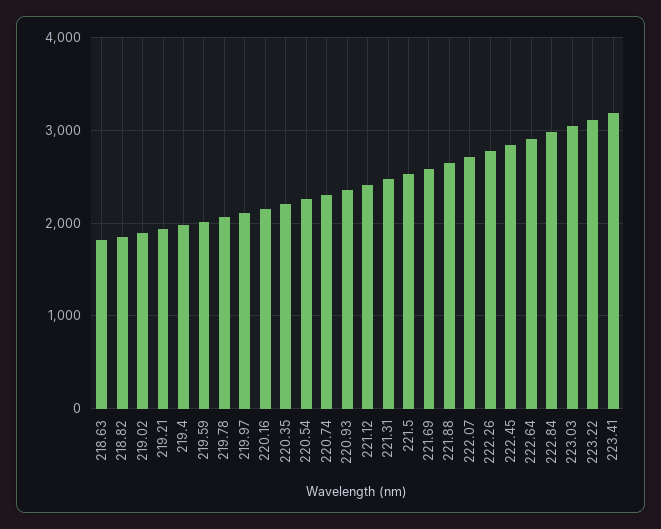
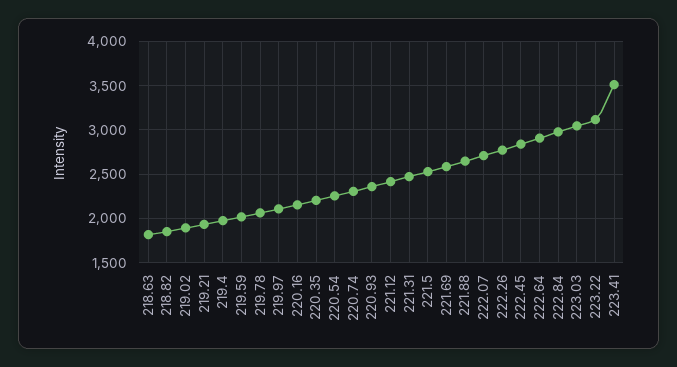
  {
    "218.63": 1800,
    "218.82": 1900,
    "219.02": 1900,
    "219.21": 1900,
    "219.4": 2000,
    "219.59": 2000,
    "219.78": 2100,
    "219.97": 2100,
    "220.16": 2200,
    "220.35": 2200,
    "220.54": 2300,
    "220.74": 2300,
    "220.93": 2400,
    "221.12": 2400,
    "221.31": 2500,
    "221.5": 2500,
    "221.69": 2600,
    "221.88": 2600,
    "222.07": 2700,
    "222.26": 2800,
    "222.45": 2800,
    "222.64": 2900,
    "222.84": 3000,
    "223.03": 3000,
    "223.22": 3100,
-   "223.41": 3200
+   "223.41": 3500
  }

